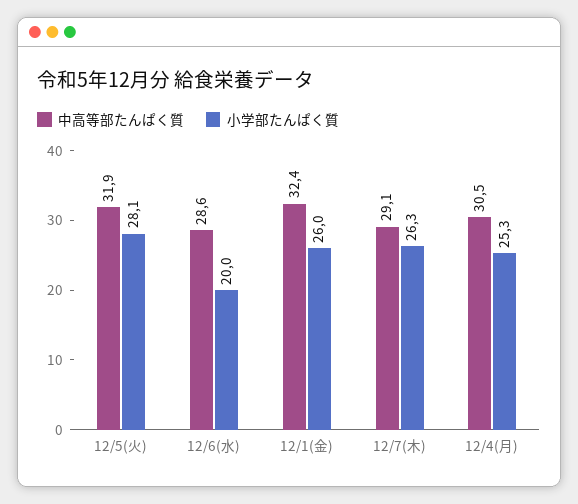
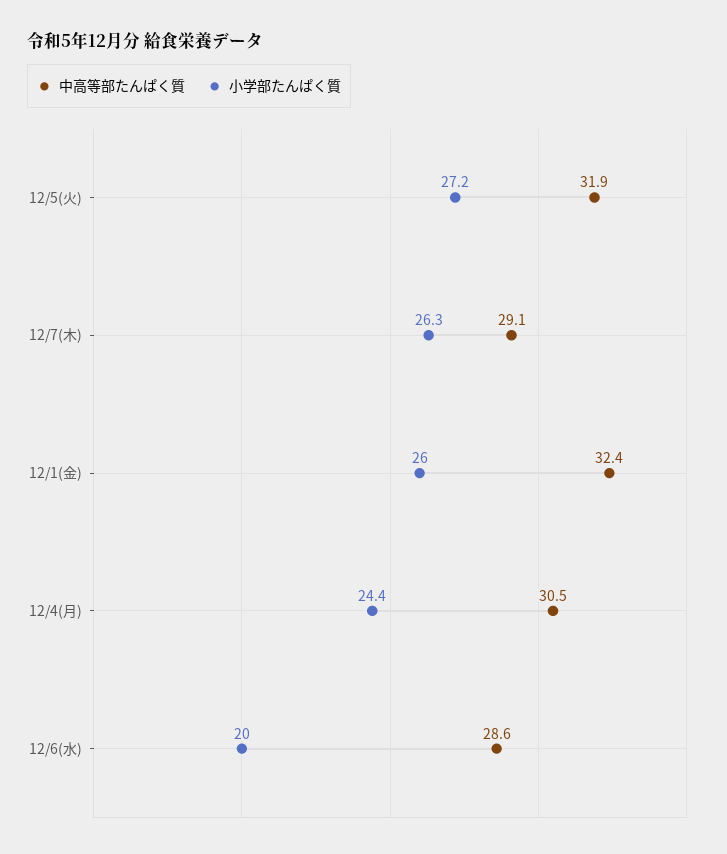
  {
    "中高等部たんぱく質": {
      "12/5(火)": 31.9,
      "12/6(水)": 28.6,
      "12/1(金)": 32.4,
      "12/7(木)": 29.1,
      "12/4(月)": 30.5
    },
    "小学部たんぱく質": {
-     "12/5(火)": 28.1,
+     "12/5(火)": 27.2,
      "12/6(水)": 20,
      "12/1(金)": 26,
      "12/7(木)": 26.3,
-     "12/4(月)": 25.3
+     "12/4(月)": 24.4
    }
  }

